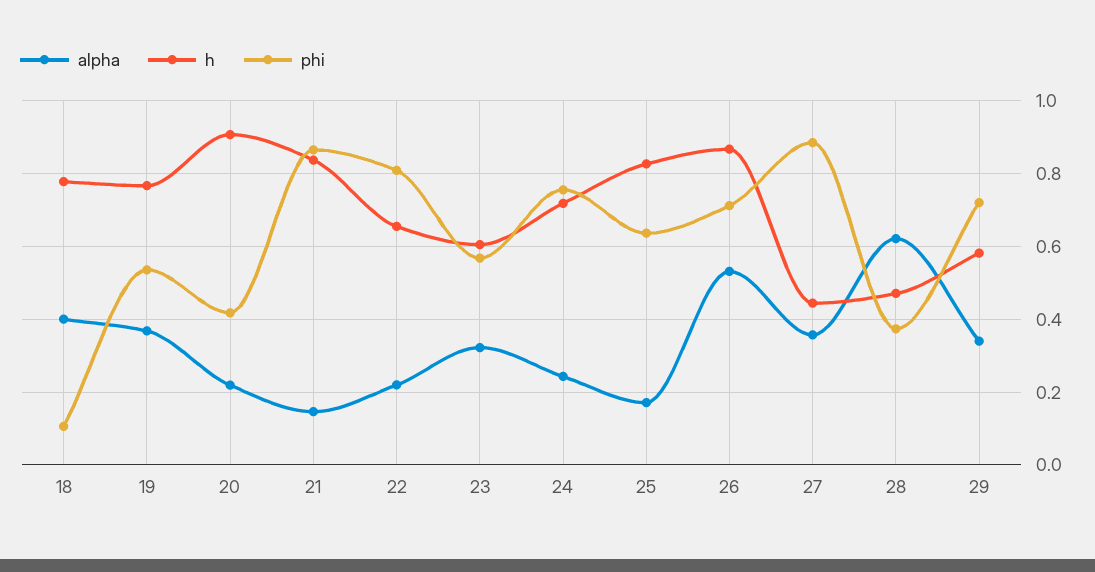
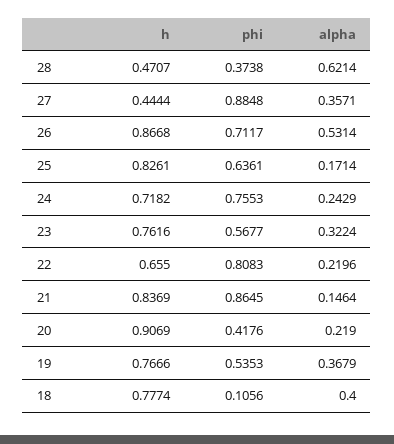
  {
    "alpha": {
      "18": 0.4,
      "19": 0.3679,
      "20": 0.219,
      "21": 0.1464,
      "22": 0.2196,
      "23": 0.3224,
      "24": 0.2429,
      "25": 0.1714,
      "26": 0.5314,
      "27": 0.3571,
-     "28": 0.6214,
+     "28": 0.6214
-     "29": 0.34
    },
    "h": {
      "18": 0.7774,
      "19": 0.7666,
      "20": 0.9069,
      "21": 0.8369,
      "22": 0.655,
-     "23": 0.6,
+     "23": 0.7616,
      "24": 0.7182,
      "25": 0.8261,
      "26": 0.8668,
      "27": 0.4444,
-     "28": 0.4707,
+     "28": 0.4707
-     "29": 0.58
    },
    "phi": {
      "18": 0.1056,
      "19": 0.5353,
      "20": 0.4176,
      "21": 0.8645,
      "22": 0.8083,
      "23": 0.5677,
      "24": 0.7553,
      "25": 0.6361,
      "26": 0.7117,
      "27": 0.8848,
-     "28": 0.3738,
+     "28": 0.3738
-     "29": 0.72
    }
  }

